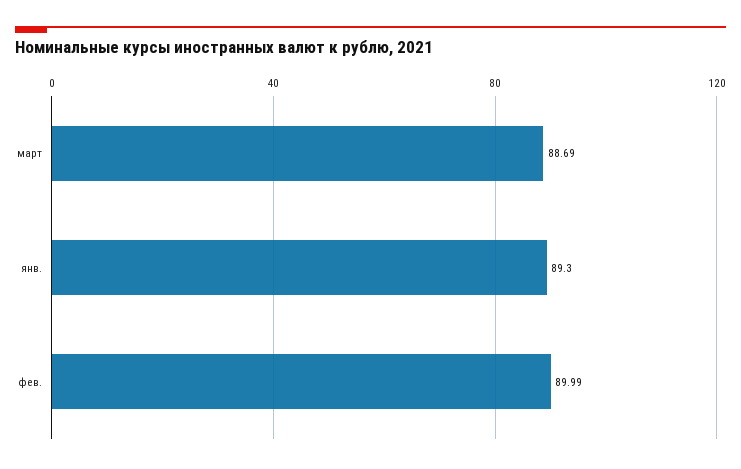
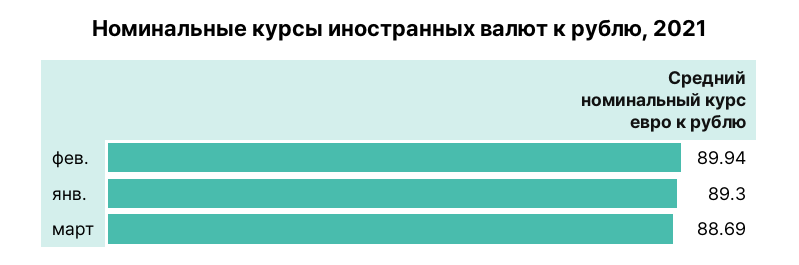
  {
    "март": 88.69,
    "янв.": 89.3,
-   "фев.": 89.99
+   "фев.": 89.94
  }

